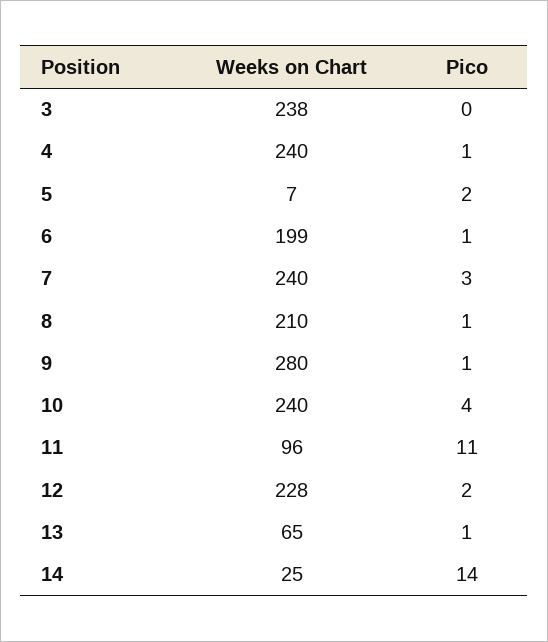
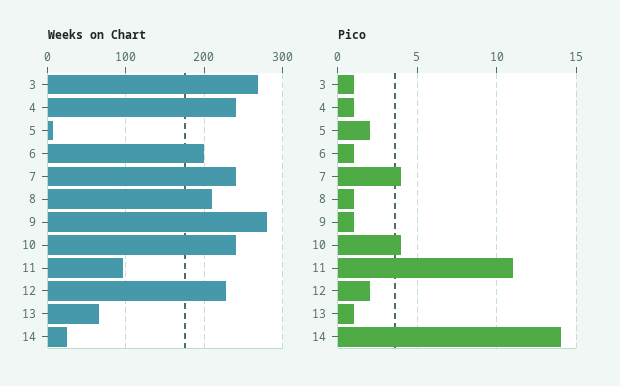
  {
    "Weeks on Chart": {
-     "3": 238,
+     "3": 270,
      "4": 240,
      "5": 7,
      "6": 199,
      "7": 240,
      "8": 210,
      "9": 280,
      "10": 240,
      "11": 96,
      "12": 228,
      "13": 65,
      "14": 25
    },
    "Pico": {
-     "3": 0,
+     "3": 1,
      "4": 1,
      "5": 2,
      "6": 1,
-     "7": 3,
+     "7": 4,
      "8": 1,
      "9": 1,
      "10": 4,
      "11": 11,
      "12": 2,
      "13": 1,
      "14": 14
    }
  }

